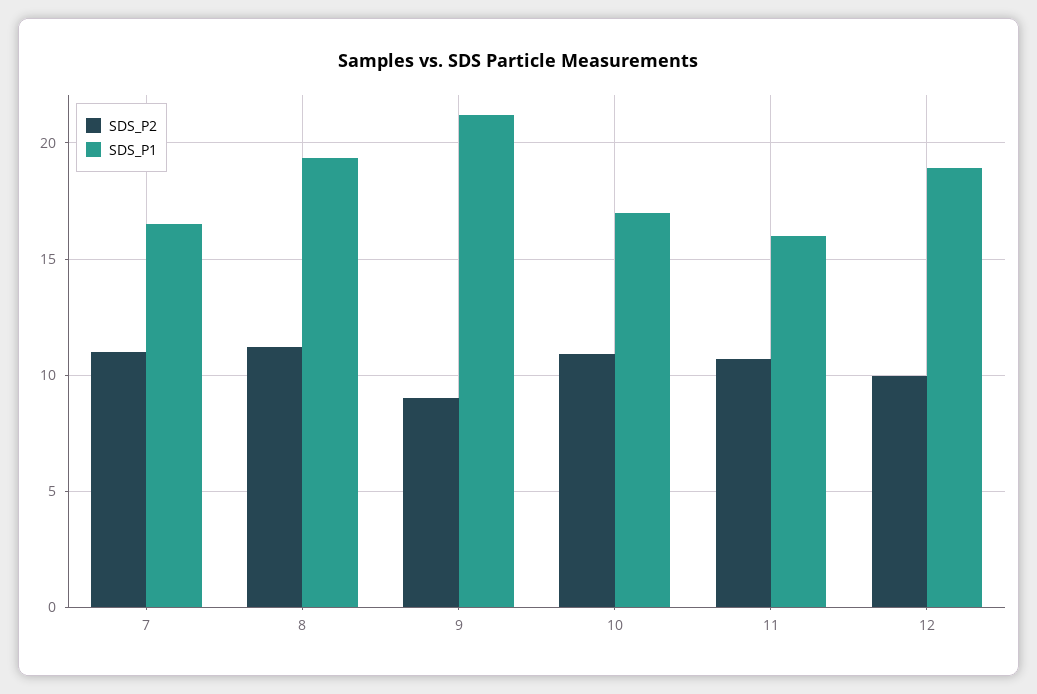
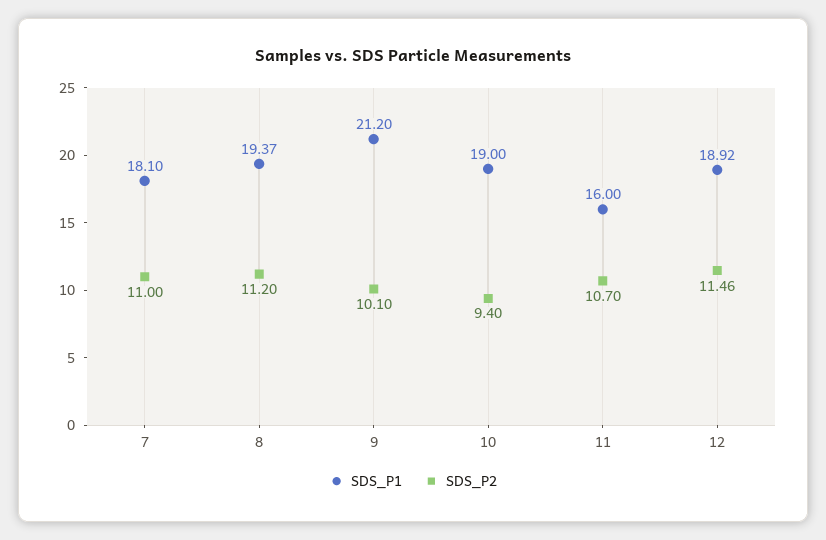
  {
    "SDS_P2": {
      "7": 11,
      "8": 11.2,
-     "9": 9,
+     "9": 10.1,
-     "10": 11,
+     "10": 9.4,
      "11": 10.7,
-     "12": 10
+     "12": 11.46
    },
    "SDS_P1": {
-     "7": 16.5,
+     "7": 18.1,
      "8": 19.37,
      "9": 21.2,
-     "10": 17,
+     "10": 19,
      "11": 16,
      "12": 18.92
    }
  }

